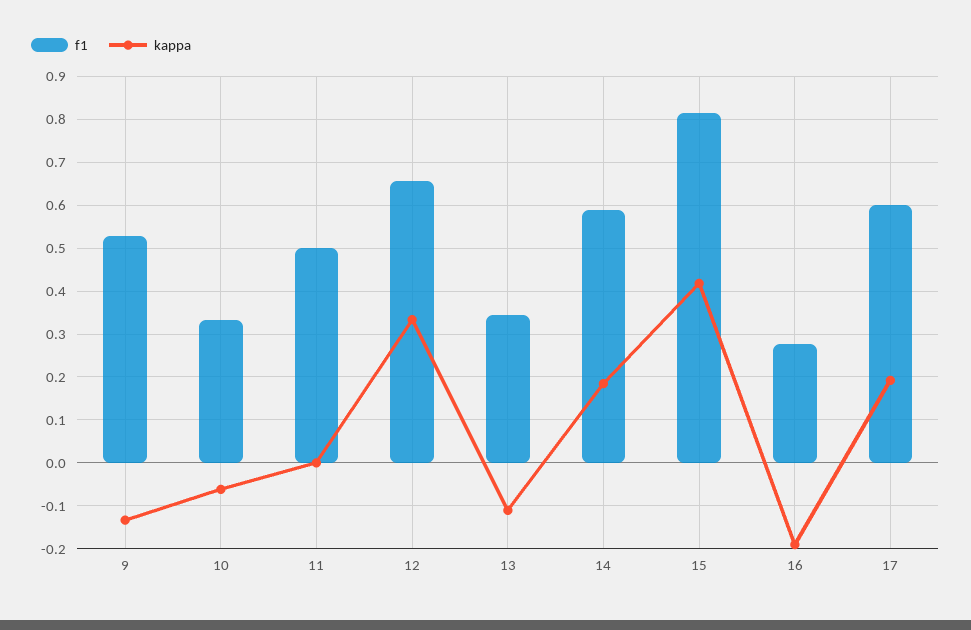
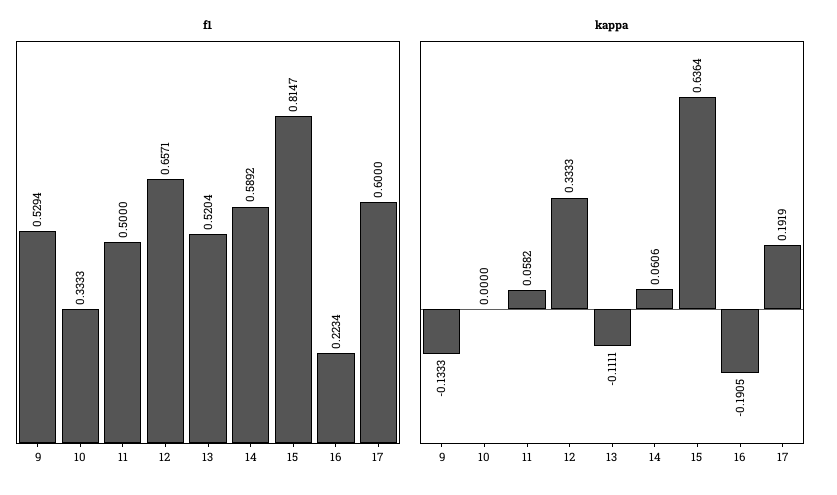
  {
    "f1": {
      "9": 0.5294,
      "10": 0.3333,
      "11": 0.5,
      "12": 0.6571,
-     "13": 0.34,
+     "13": 0.5204,
      "14": 0.5892,
      "15": 0.8147,
-     "16": 0.28,
+     "16": 0.2234,
      "17": 0.6
    },
    "kappa": {
      "9": -0.1333,
-     "10": -0.06,
+     "10": 0,
-     "11": 0,
+     "11": 0.0582,
      "12": 0.3333,
      "13": -0.1111,
-     "14": 0.18,
+     "14": 0.0606,
-     "15": 0.42,
+     "15": 0.6364,
      "16": -0.1905,
      "17": 0.1919
    }
  }

